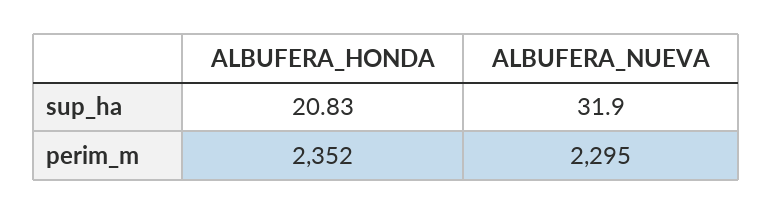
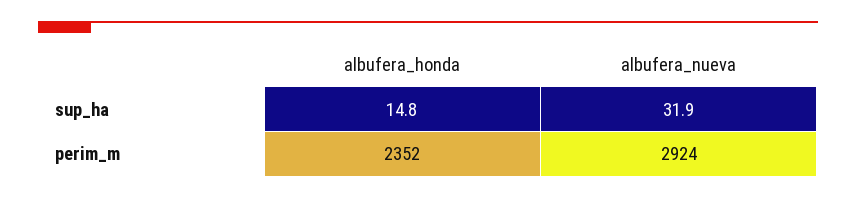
  {
    "ALBUFERA_HONDA": {
-     "sup_ha": 20.83,
+     "sup_ha": 14.8,
      "perim_m": 2352
    },
    "ALBUFERA_NUEVA": {
      "sup_ha": 31.9,
-     "perim_m": 2295
+     "perim_m": 2924
    }
  }

